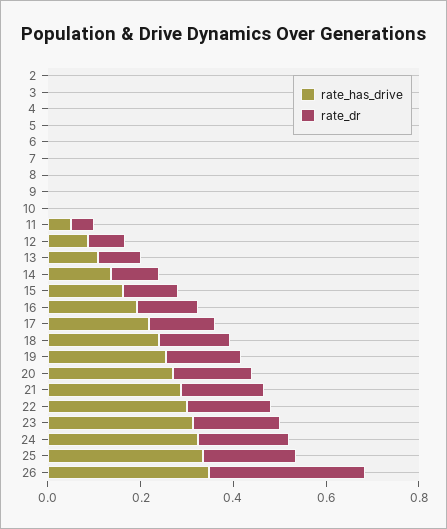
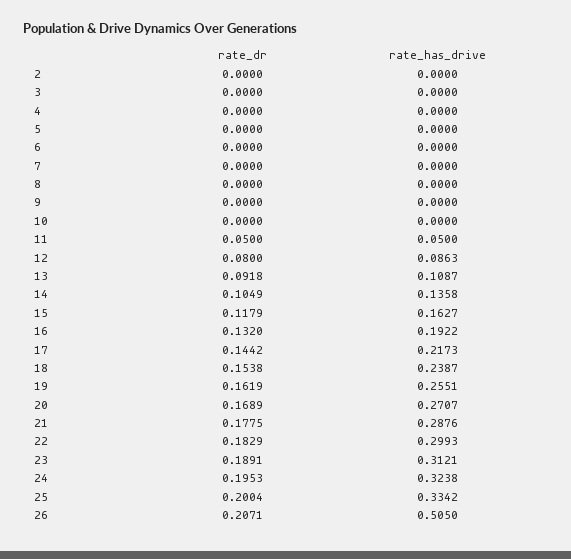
  {
    "rate_has_drive": {
      "2": 0,
      "3": 0,
      "4": 0,
      "5": 0,
      "6": 0,
      "7": 0,
      "8": 0,
      "9": 0,
      "10": 0,
      "11": 0.05,
      "12": 0.0863,
      "13": 0.1087,
      "14": 0.1358,
      "15": 0.1627,
      "16": 0.1922,
      "17": 0.2173,
      "18": 0.2387,
      "19": 0.2551,
      "20": 0.2707,
      "21": 0.2876,
      "22": 0.2993,
      "23": 0.3121,
      "24": 0.3238,
      "25": 0.3342,
-     "26": 0.35
+     "26": 0.505
    },
    "rate_dr": {
      "2": 0,
      "3": 0,
      "4": 0,
      "5": 0,
      "6": 0,
      "7": 0,
      "8": 0,
      "9": 0,
      "10": 0,
      "11": 0.05,
      "12": 0.08,
      "13": 0.0918,
      "14": 0.1049,
      "15": 0.1179,
      "16": 0.132,
      "17": 0.1442,
      "18": 0.1538,
      "19": 0.1619,
      "20": 0.1689,
      "21": 0.1775,
      "22": 0.1829,
      "23": 0.1891,
      "24": 0.1953,
      "25": 0.2004,
-     "26": 0.35
+     "26": 0.2071
    }
  }

